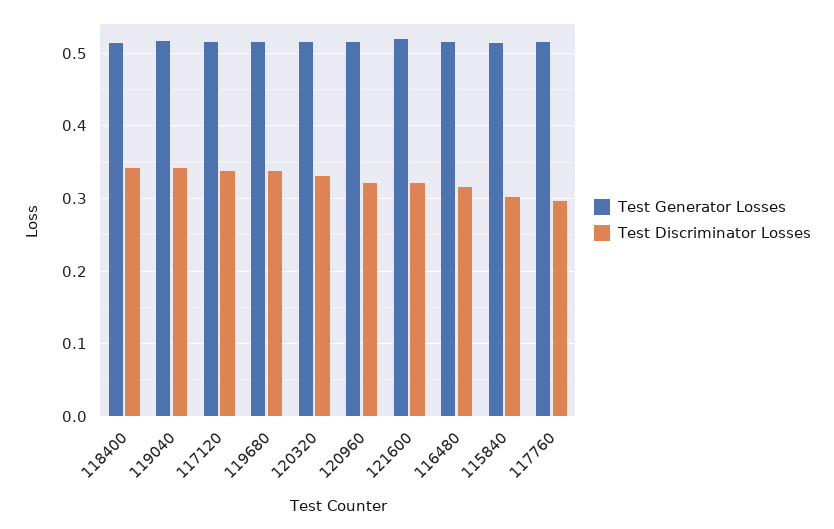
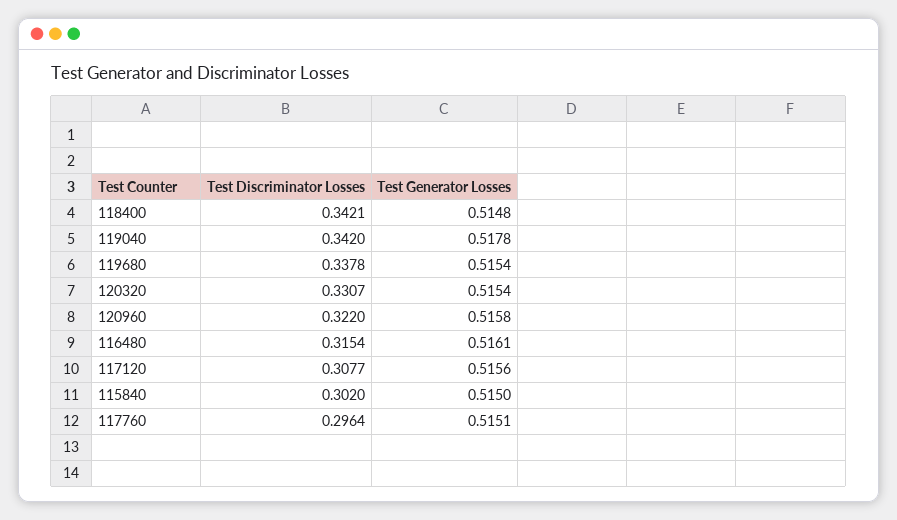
  {
    "Test Generator Losses": {
      "118400": 0.5148,
      "119040": 0.5178,
      "117120": 0.5156,
      "119680": 0.5154,
      "120320": 0.5154,
      "120960": 0.5158,
-     "121600": 0.52,
      "116480": 0.5161,
      "115840": 0.515,
      "117760": 0.5151
    },
    "Test Discriminator Losses": {
      "118400": 0.3421,
      "119040": 0.342,
-     "117120": 0.34,
+     "117120": 0.3077,
      "119680": 0.3378,
      "120320": 0.3307,
      "120960": 0.322,
-     "121600": 0.32,
      "116480": 0.3154,
      "115840": 0.302,
      "117760": 0.2964
    }
  }

